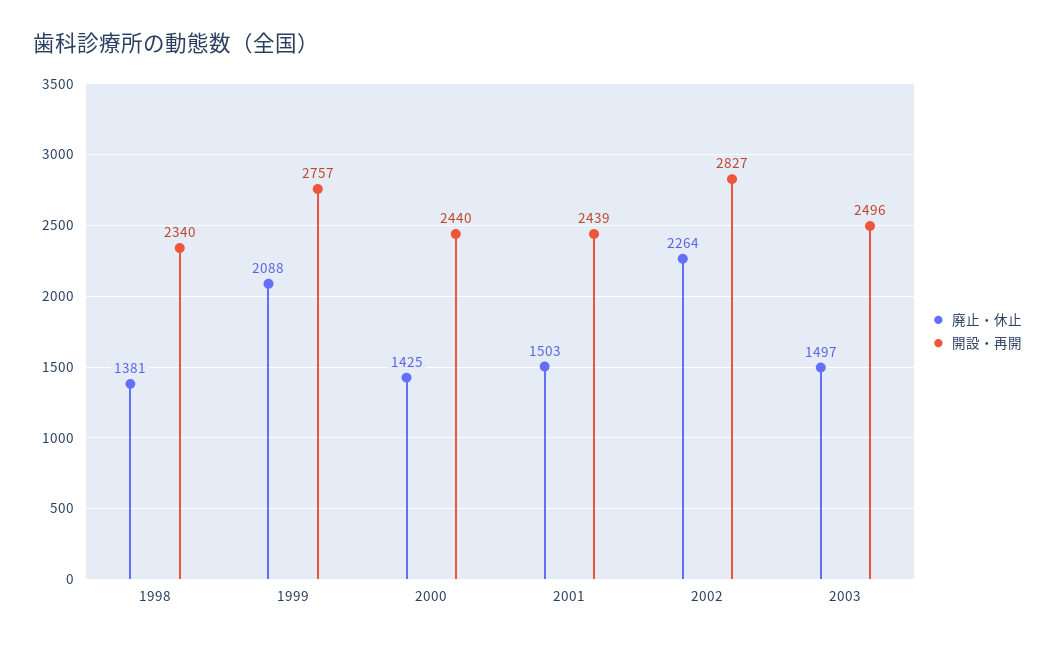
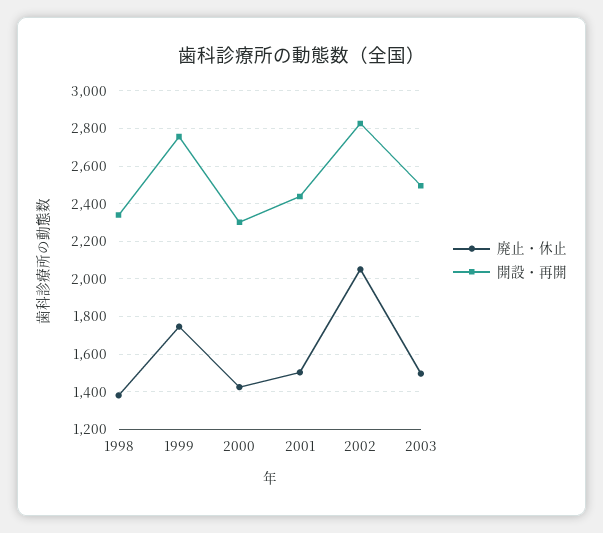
  {
    "廃止・休止": {
      "1998": 1381,
-     "1999": 2088,
+     "1999": 1750,
      "2000": 1425,
      "2001": 1503,
-     "2002": 2264,
+     "2002": 2050,
      "2003": 1497
    },
    "開設・再開": {
      "1998": 2340,
      "1999": 2757,
-     "2000": 2440,
+     "2000": 2300,
      "2001": 2439,
      "2002": 2827,
      "2003": 2496
    }
  }

